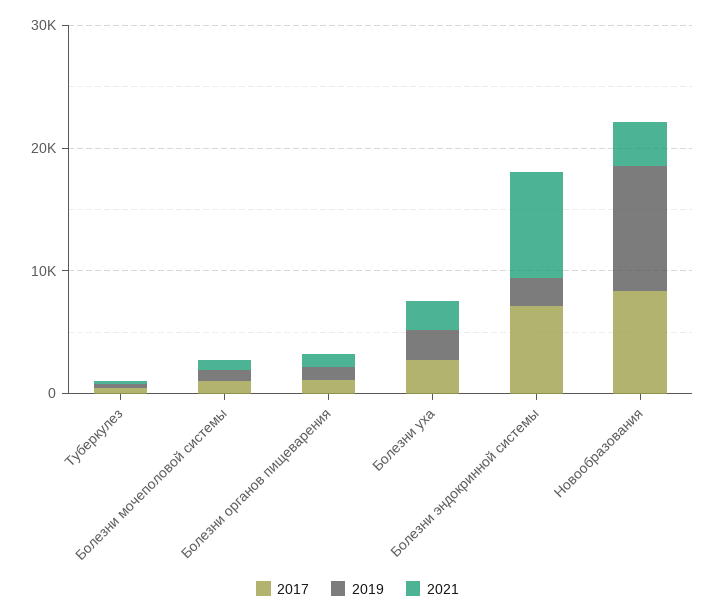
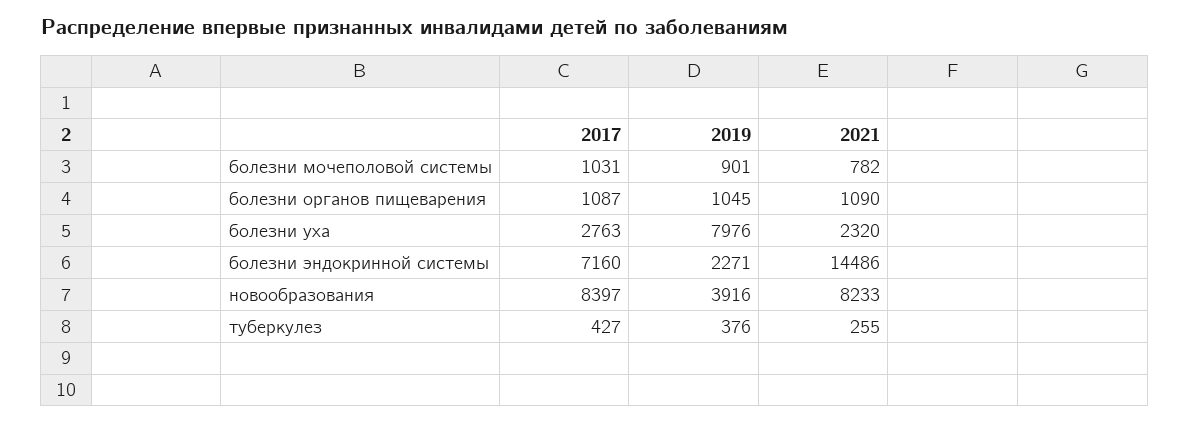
  {
    "2017": {
      "Туберкулез": 427,
      "Болезни мочеполовой системы": 1031,
      "Болезни органов пищеварения": 1087,
      "Болезни уха": 2763,
      "Болезни эндокринной системы": 7160,
      "Новообразования": 8397
    },
    "2019": {
      "Туберкулез": 376,
      "Болезни мочеполовой системы": 901,
      "Болезни органов пищеварения": 1045,
-     "Болезни уха": 2000,
+     "Болезни уха": 7976,
      "Болезни эндокринной системы": 2271,
-     "Новообразования": 10000
+     "Новообразования": 3916
    },
    "2021": {
      "Туберкулез": 255,
      "Болезни мочеполовой системы": 782,
      "Болезни органов пищеварения": 1090,
      "Болезни уха": 2320,
-     "Болезни эндокринной системы": 8000,
+     "Болезни эндокринной системы": 14486,
-     "Новообразования": 4000
+     "Новообразования": 8233
    }
  }

